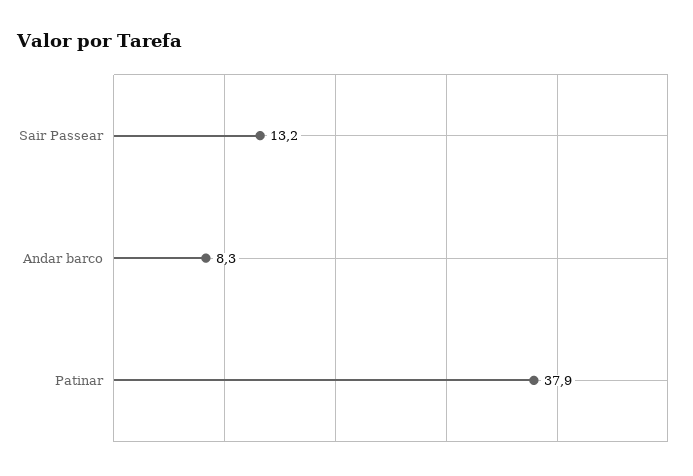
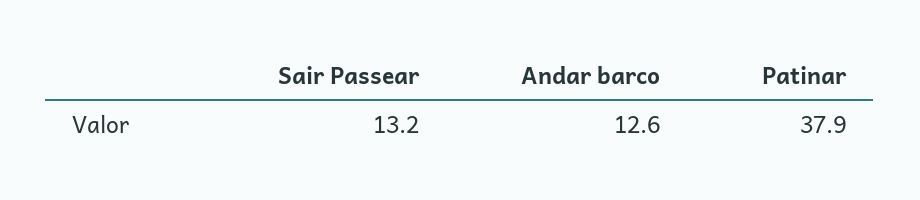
  {
    "Sair Passear": 13.2,
-   "Andar barco": 8.3,
+   "Andar barco": 12.6,
    "Patinar": 37.9
  }

